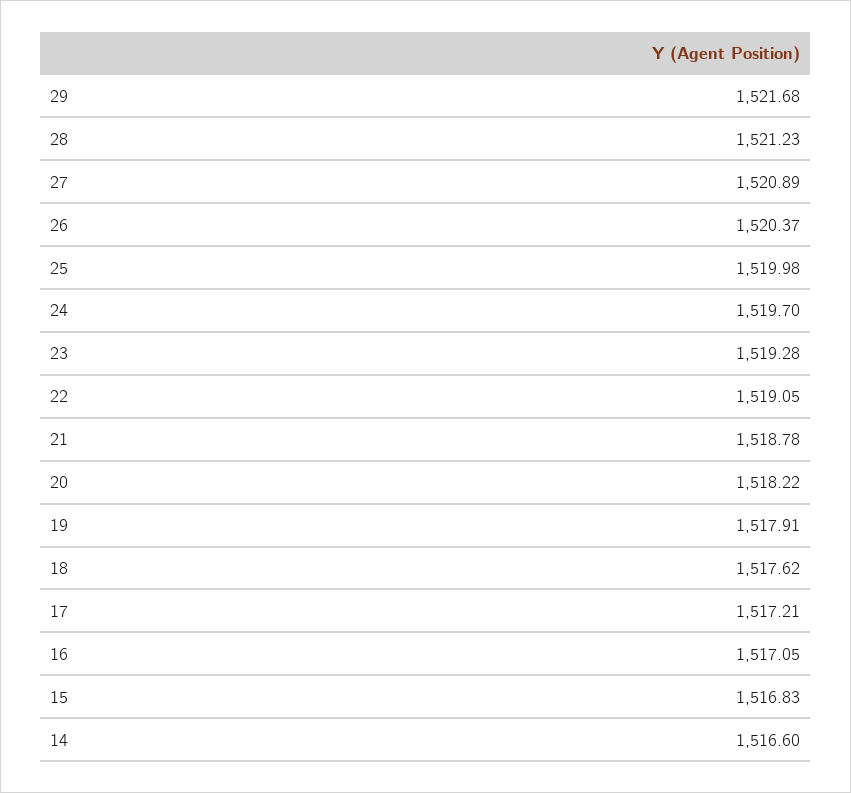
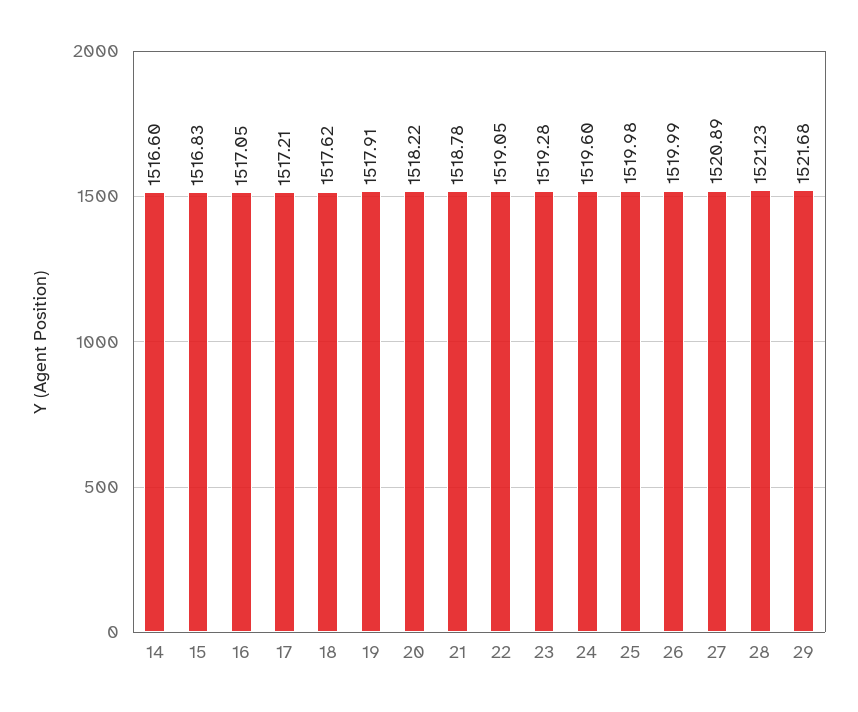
  {
    "29": 1521.68,
    "28": 1521.23,
    "27": 1520.89,
-   "26": 1520.37,
+   "26": 1519.99,
    "25": 1519.98,
-   "24": 1519.7,
+   "24": 1519.6,
    "23": 1519.28,
    "22": 1519.05,
    "21": 1518.78,
    "20": 1518.22,
    "19": 1517.91,
    "18": 1517.62,
    "17": 1517.21,
    "16": 1517.05,
    "15": 1516.83,
    "14": 1516.6
  }

